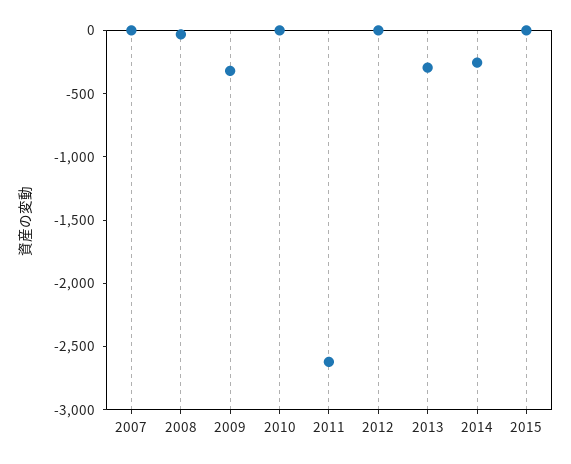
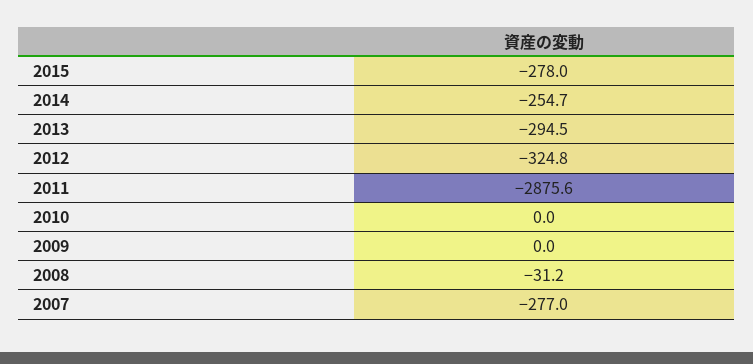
  {
-   "2007": 0,
+   "2007": -277,
    "2008": -31.2,
-   "2009": -300,
+   "2009": 0,
    "2010": 0,
-   "2011": -2600,
+   "2011": -2875.6,
-   "2012": 0,
+   "2012": -324.8,
    "2013": -294.5,
    "2014": -254.7,
-   "2015": 0
+   "2015": -278
  }

